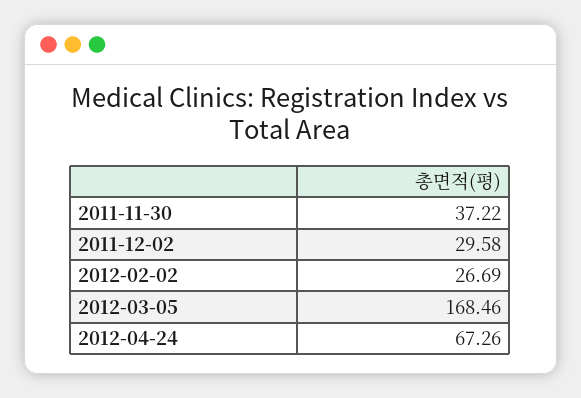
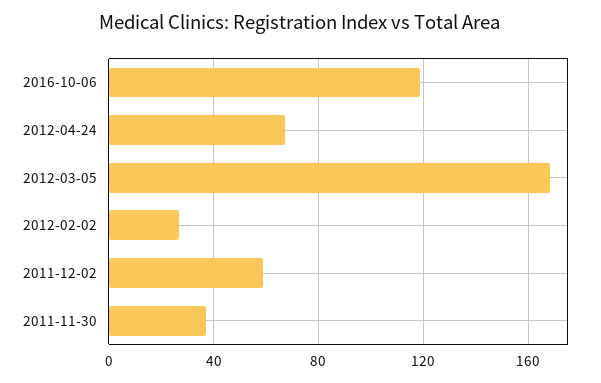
  {
    "2011-11-30": 37.22,
-   "2011-12-02": 29.58,
+   "2011-12-02": 60,
    "2012-02-02": 26.69,
    "2012-03-05": 168.46,
-   "2012-04-24": 67.26
+   "2012-04-24": 67.26,
+   "2016-10-06": 120
  }

